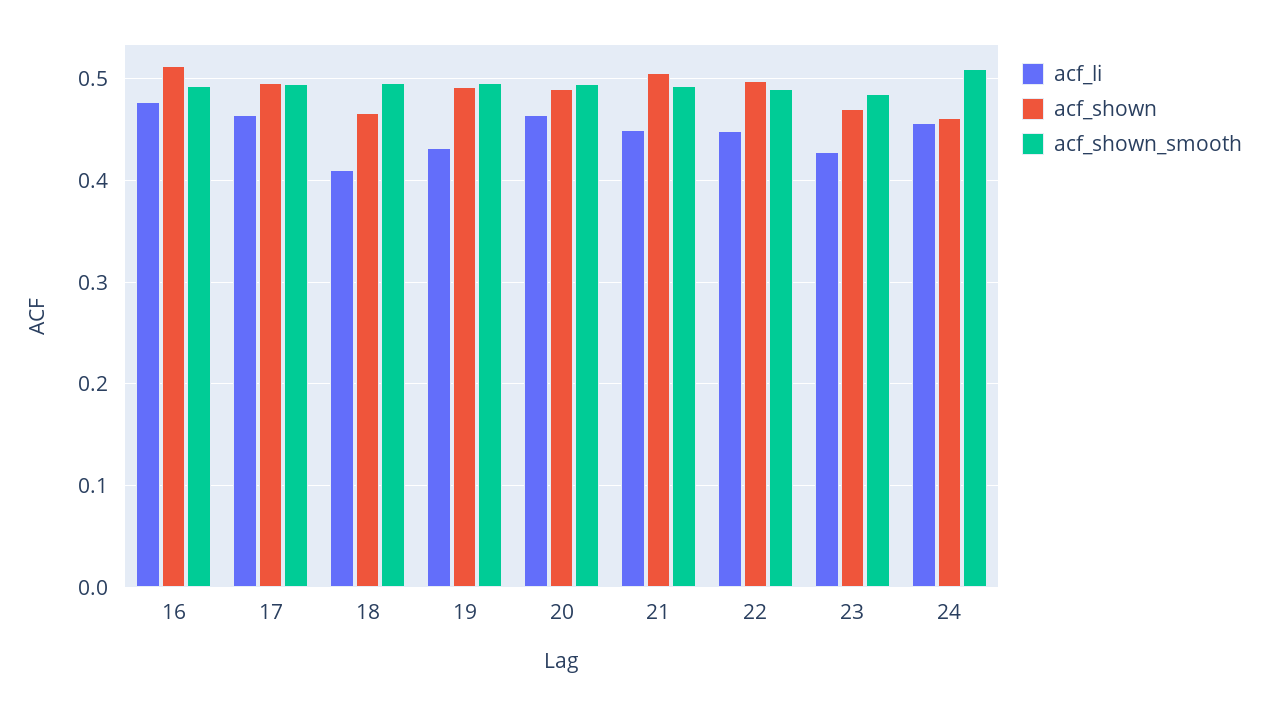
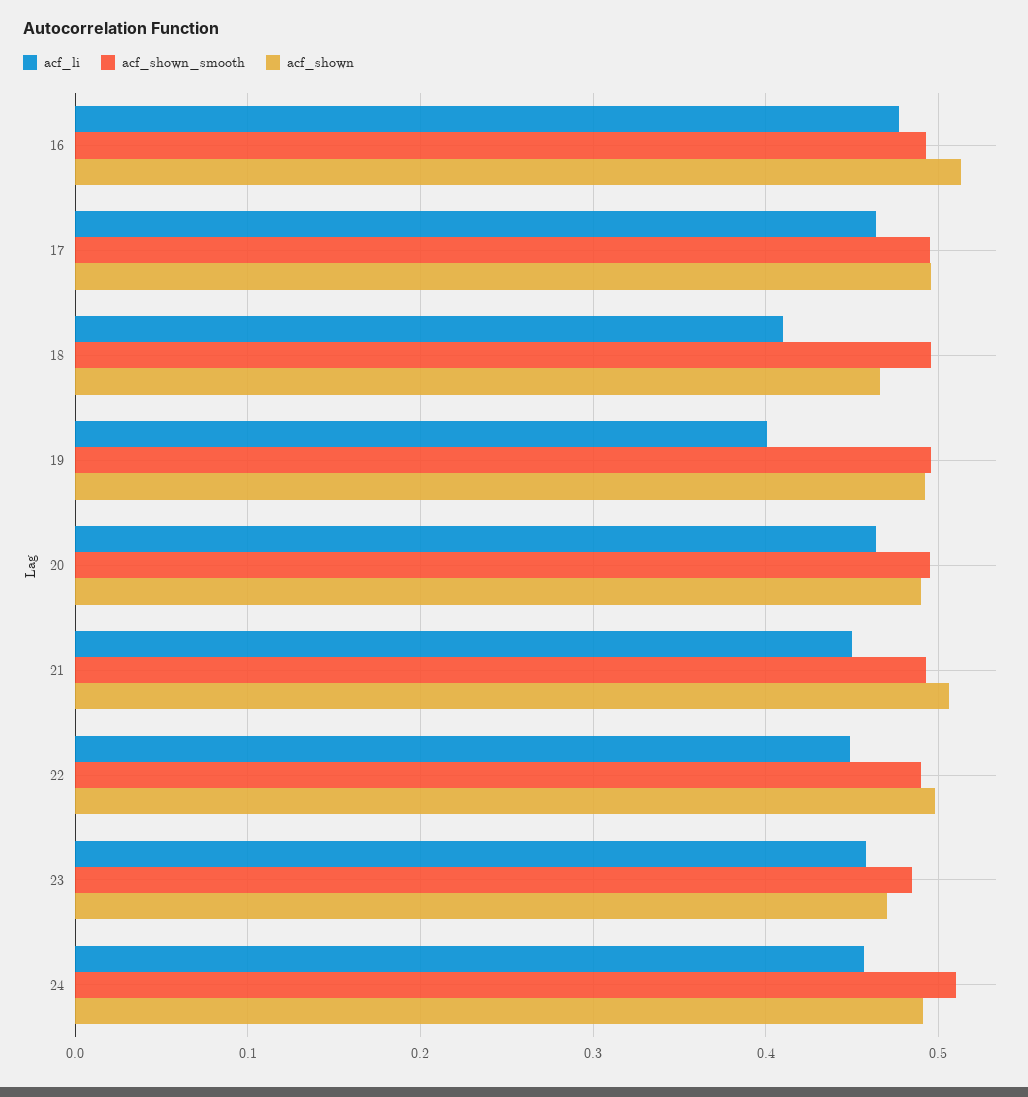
  {
    "acf_li": {
      "16": 0.48,
      "17": 0.46,
      "18": 0.41,
-     "19": 0.43,
+     "19": 0.4,
      "20": 0.46,
      "21": 0.45,
      "22": 0.45,
-     "23": 0.43,
+     "23": 0.46,
      "24": 0.46
    },
    "acf_shown": {
      "16": 0.51,
      "17": 0.5,
      "18": 0.47,
      "19": 0.49,
      "20": 0.49,
      "21": 0.51,
      "22": 0.5,
      "23": 0.47,
-     "24": 0.46
+     "24": 0.49
    },
    "acf_shown_smooth": {
      "16": 0.49,
      "17": 0.5,
      "18": 0.5,
      "19": 0.5,
      "20": 0.5,
      "21": 0.49,
      "22": 0.49,
      "23": 0.49,
      "24": 0.51
    }
  }

